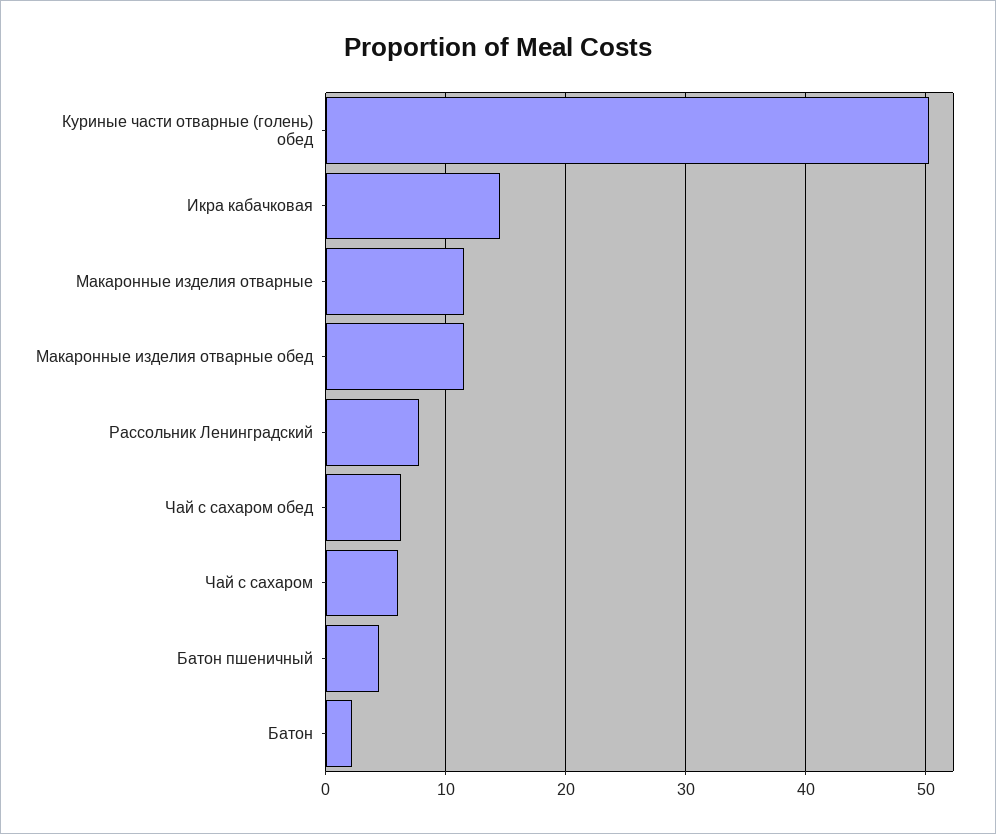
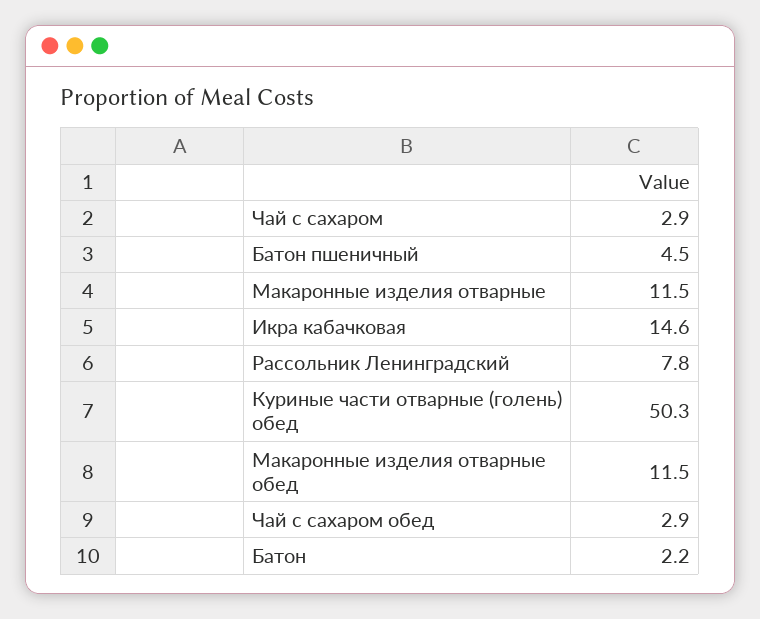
  {
    "Куриные части отварные (голень) обед": 50.3,
    "Икра кабачковая": 14.6,
    "Макаронные изделия отварные": 11.5,
    "Макаронные изделия отварные обед": 11.5,
    "Рассольник Ленинградский": 7.8,
-   "Чай с сахаром обед": 6,
+   "Чай с сахаром обед": 2.9,
-   "Чай с сахаром": 6,
+   "Чай с сахаром": 2.9,
    "Батон пшеничный": 4.5,
    "Батон": 2.2
  }

